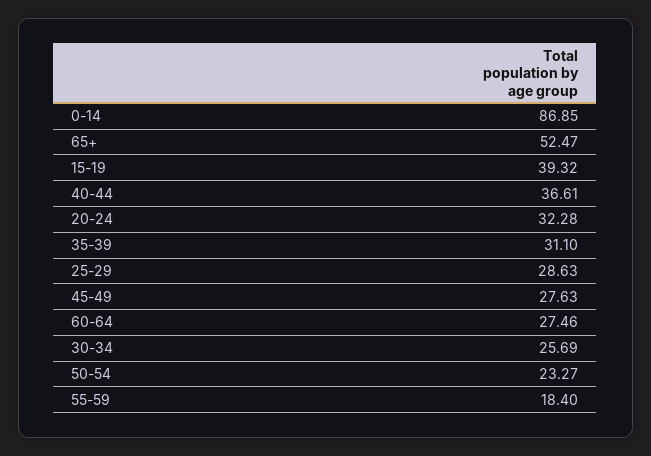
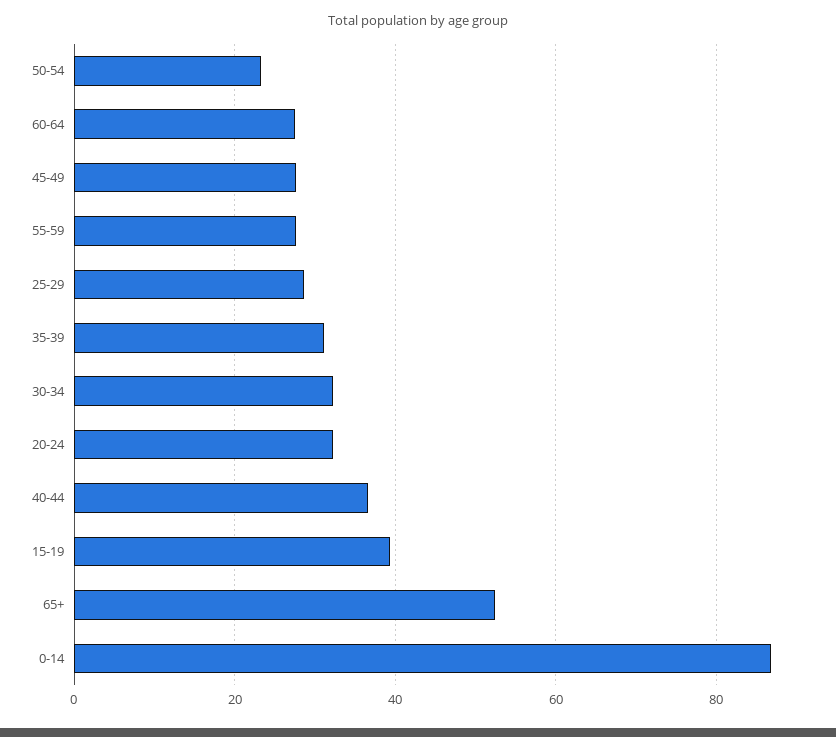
  {
    "0-14": 86.85,
    "65+": 52.47,
    "15-19": 39.32,
    "40-44": 36.61,
    "20-24": 32.28,
    "35-39": 31.1,
    "25-29": 28.63,
    "45-49": 27.63,
    "60-64": 27.46,
-   "30-34": 25.69,
+   "30-34": 32,
    "50-54": 23.27,
-   "55-59": 18.4
+   "55-59": 28
  }

